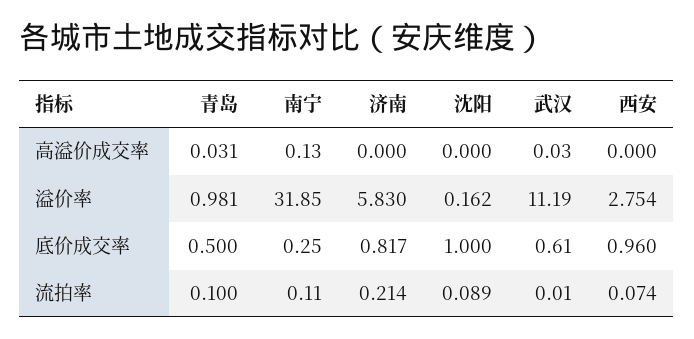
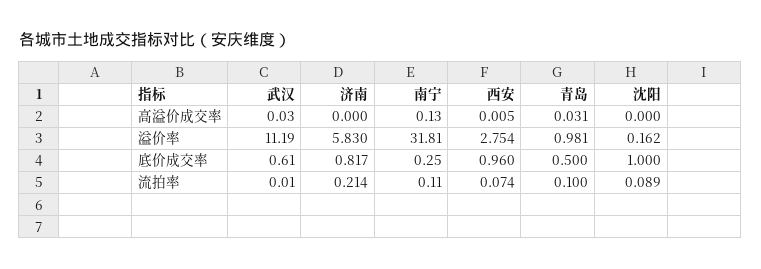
  {
    "青岛": {
      "高溢价成交率": 0.031,
      "溢价率": 0.981,
      "底价成交率": 0.5,
      "流拍率": 0.1
    },
    "南宁": {
      "高溢价成交率": 0.13,
-     "溢价率": 31.85,
+     "溢价率": 31.81,
      "底价成交率": 0.25,
      "流拍率": 0.11
    },
    "济南": {
      "高溢价成交率": 0,
      "溢价率": 5.83,
      "底价成交率": 0.817,
      "流拍率": 0.214
    },
    "沈阳": {
      "高溢价成交率": 0,
      "溢价率": 0.162,
      "底价成交率": 1,
      "流拍率": 0.089
    },
    "武汉": {
      "高溢价成交率": 0.03,
      "溢价率": 11.19,
      "底价成交率": 0.61,
      "流拍率": 0.01
    },
    "西安": {
-     "高溢价成交率": 0,
+     "高溢价成交率": 0.005,
      "溢价率": 2.754,
      "底价成交率": 0.96,
      "流拍率": 0.074
    }
  }

